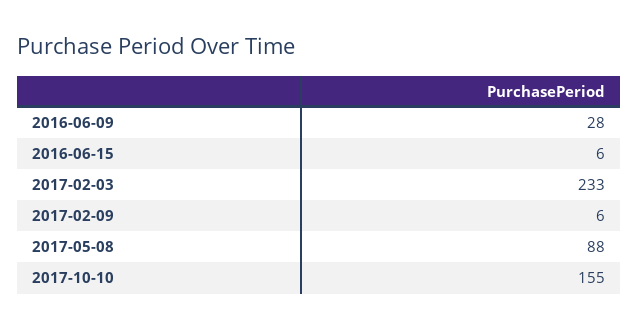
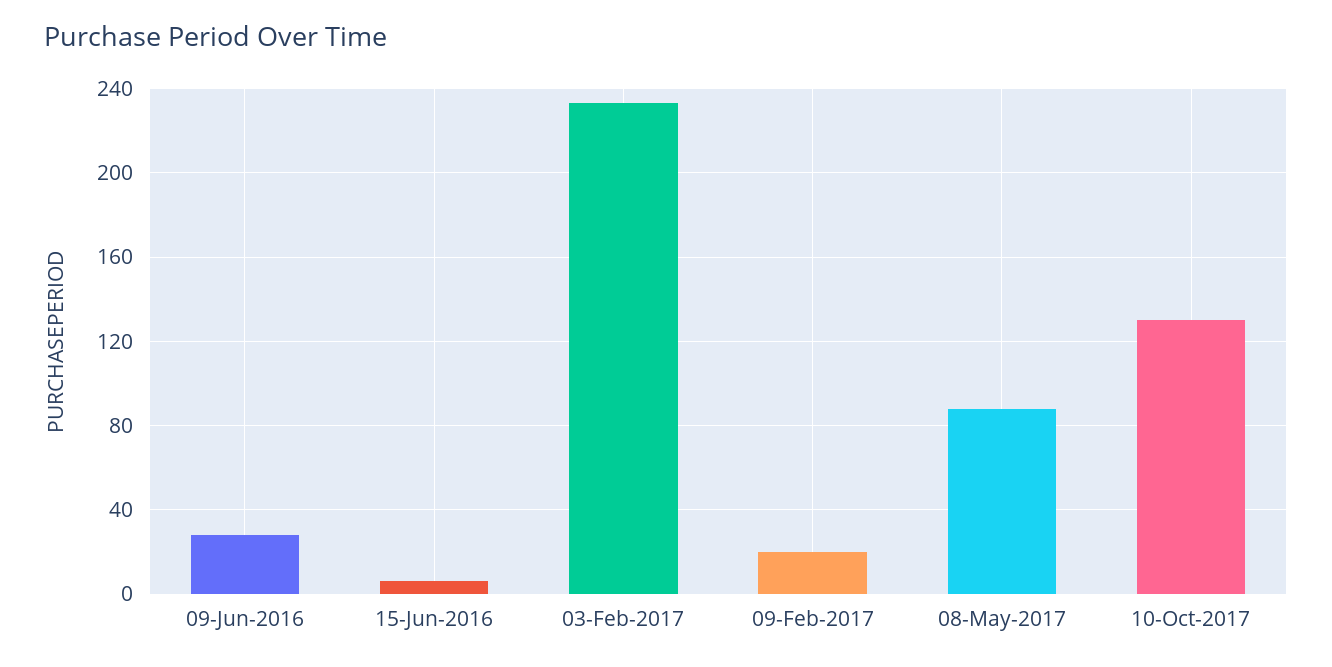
  {
    "2016-06-09": 28,
    "2016-06-15": 6,
    "2017-02-03": 233,
-   "2017-02-09": 6,
+   "2017-02-09": 20,
    "2017-05-08": 88,
-   "2017-10-10": 155
+   "2017-10-10": 130
  }

